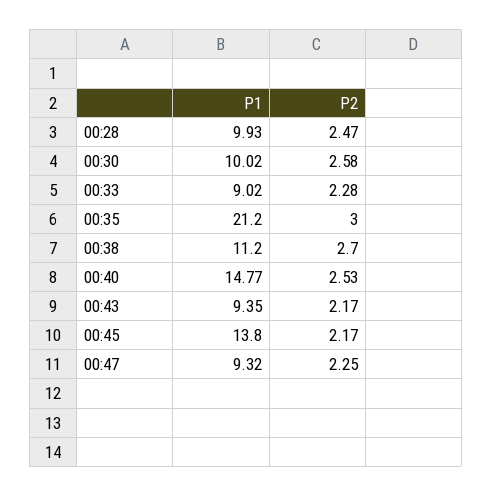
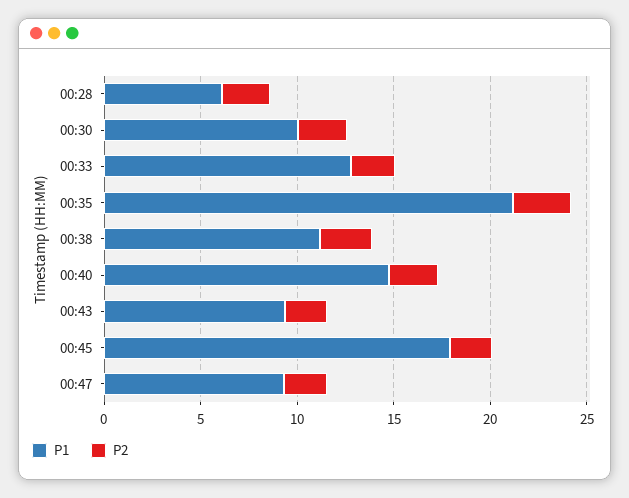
  {
    "P1": {
-     "00:28": 9.93,
+     "00:28": 6,
      "00:30": 10.02,
-     "00:33": 9.02,
+     "00:33": 13,
      "00:35": 21.2,
      "00:38": 11.2,
      "00:40": 14.77,
      "00:43": 9.35,
-     "00:45": 13.8,
+     "00:45": 18,
      "00:47": 9.32
    },
    "P2": {
      "00:28": 2.47,
      "00:30": 2.58,
      "00:33": 2.28,
      "00:35": 3,
      "00:38": 2.7,
      "00:40": 2.53,
      "00:43": 2.17,
      "00:45": 2.17,
      "00:47": 2.25
    }
  }

